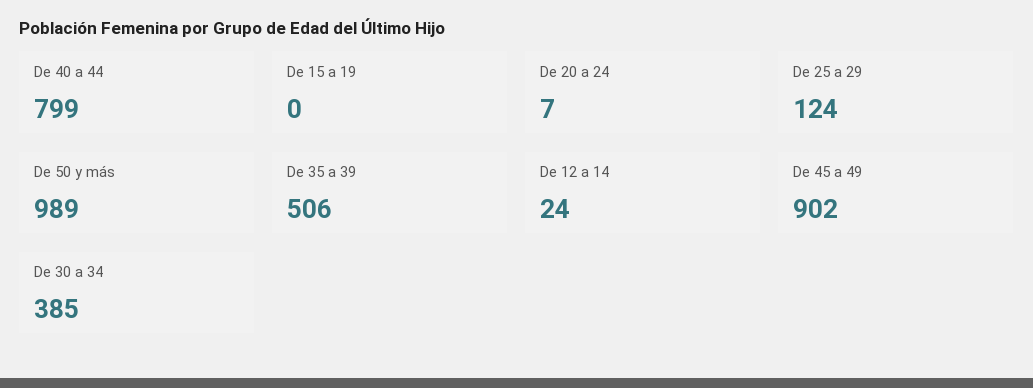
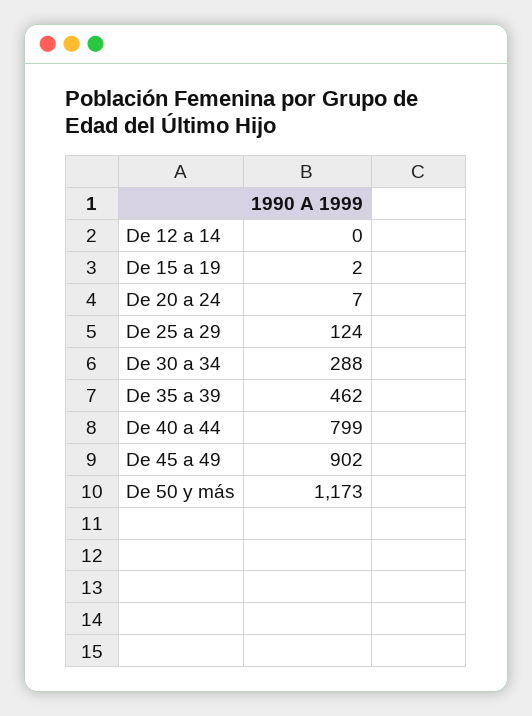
  {
    "De 40 a 44": 799,
-   "De 15 a 19": 0,
+   "De 15 a 19": 2,
    "De 20 a 24": 7,
    "De 25 a 29": 124,
-   "De 50 y más": 989,
+   "De 50 y más": 1173,
-   "De 35 a 39": 506,
+   "De 35 a 39": 462,
-   "De 12 a 14": 24,
+   "De 12 a 14": 0,
    "De 45 a 49": 902,
-   "De 30 a 34": 385
+   "De 30 a 34": 288
  }

